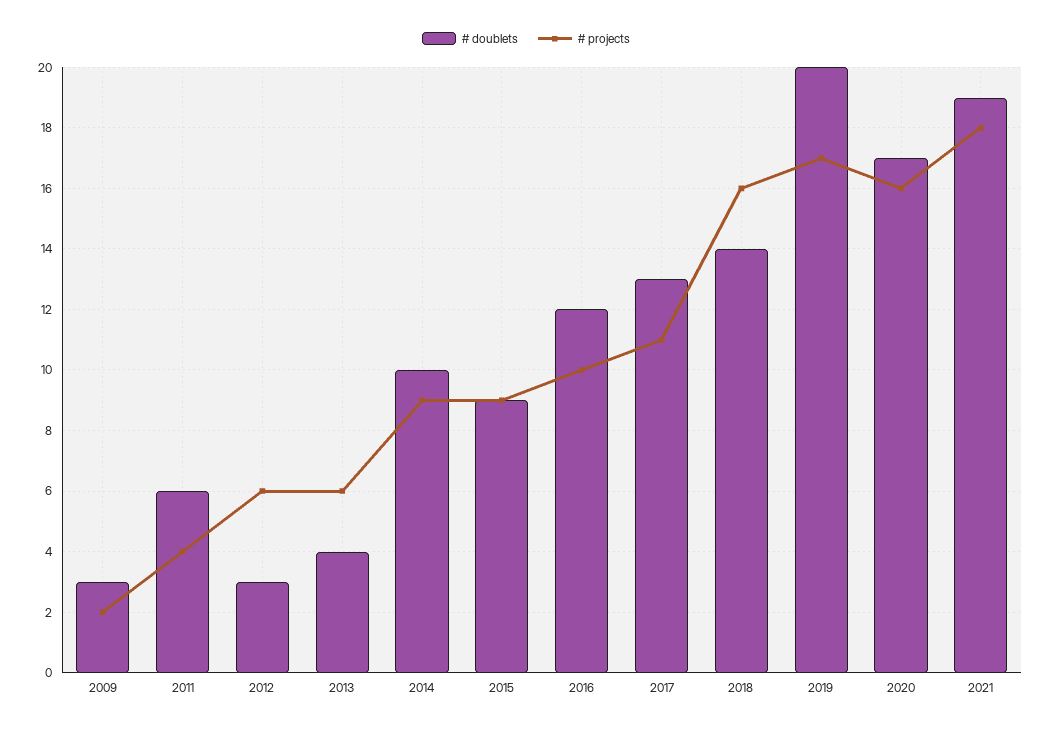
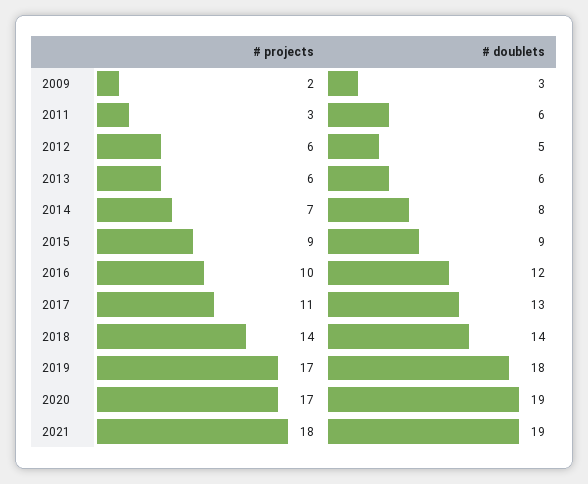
  {
    "# doublets": {
      "2009": 3,
      "2011": 6,
-     "2012": 3,
+     "2012": 5,
-     "2013": 4,
+     "2013": 6,
-     "2014": 10,
+     "2014": 8,
      "2015": 9,
      "2016": 12,
      "2017": 13,
      "2018": 14,
-     "2019": 20,
+     "2019": 18,
-     "2020": 17,
+     "2020": 19,
      "2021": 19
    },
    "# projects": {
      "2009": 2,
-     "2011": 4,
+     "2011": 3,
      "2012": 6,
      "2013": 6,
-     "2014": 9,
+     "2014": 7,
      "2015": 9,
      "2016": 10,
      "2017": 11,
-     "2018": 16,
+     "2018": 14,
      "2019": 17,
-     "2020": 16,
+     "2020": 17,
      "2021": 18
    }
  }

